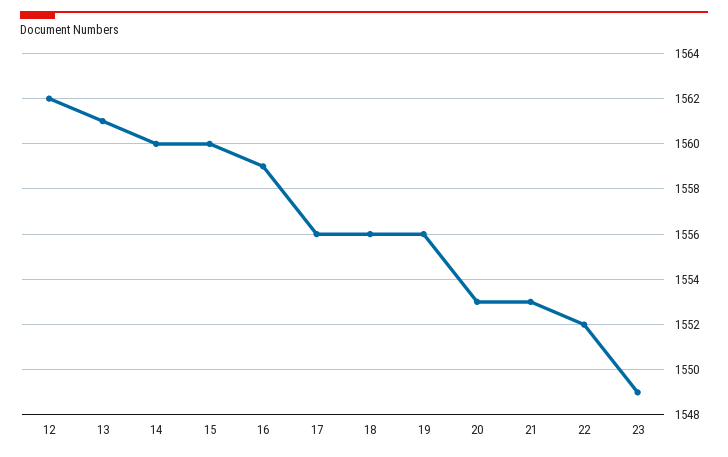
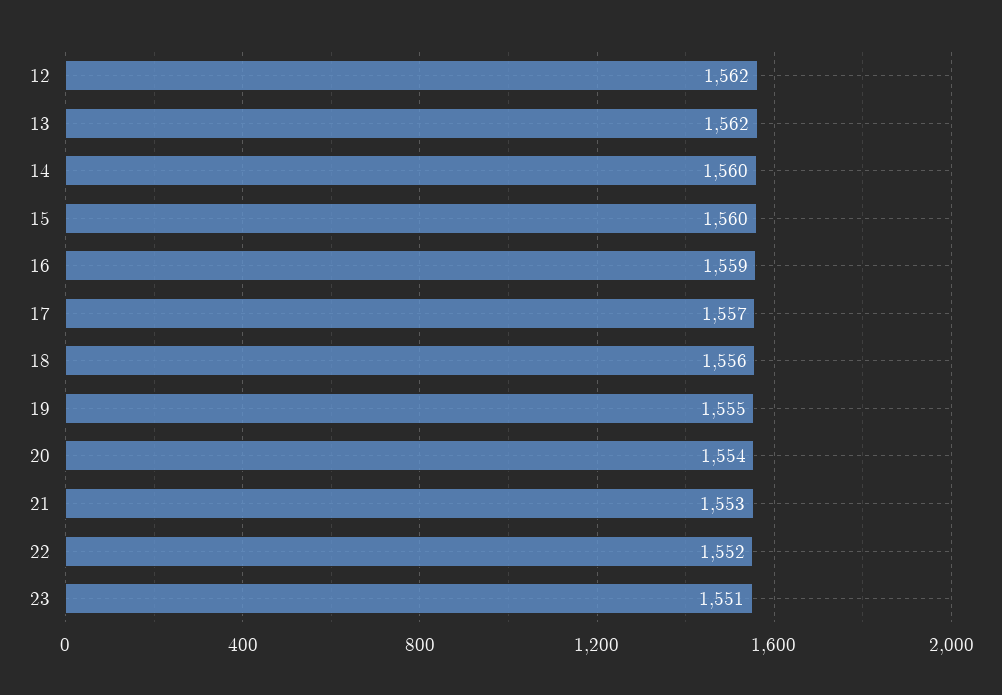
  {
    "12": 1562,
-   "13": 1561,
+   "13": 1562,
    "14": 1560,
    "15": 1560,
    "16": 1559,
-   "17": 1556,
+   "17": 1557,
    "18": 1556,
-   "19": 1556,
+   "19": 1555,
-   "20": 1553,
+   "20": 1554,
    "21": 1553,
    "22": 1552,
-   "23": 1549
+   "23": 1551
  }

